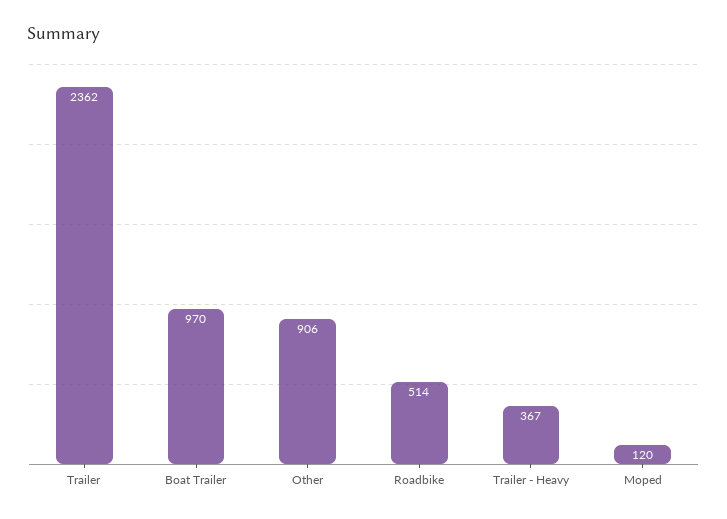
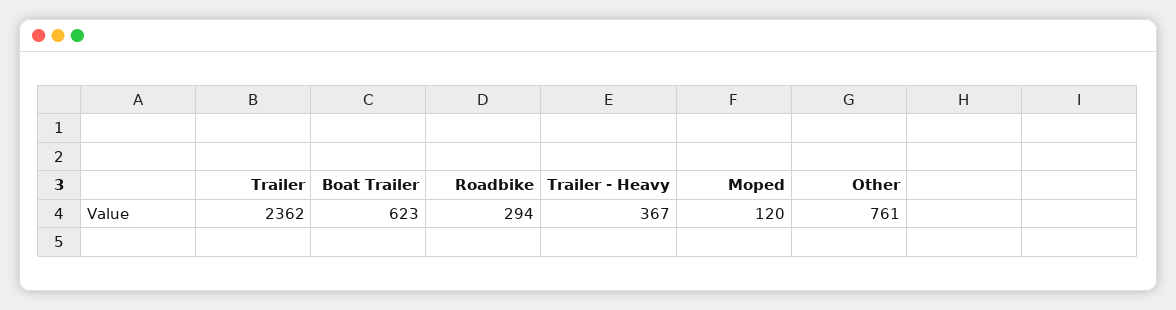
  {
    "Trailer": 2362,
-   "Boat Trailer": 970,
+   "Boat Trailer": 623,
-   "Other": 906,
+   "Other": 761,
-   "Roadbike": 514,
+   "Roadbike": 294,
    "Trailer - Heavy": 367,
    "Moped": 120
  }

